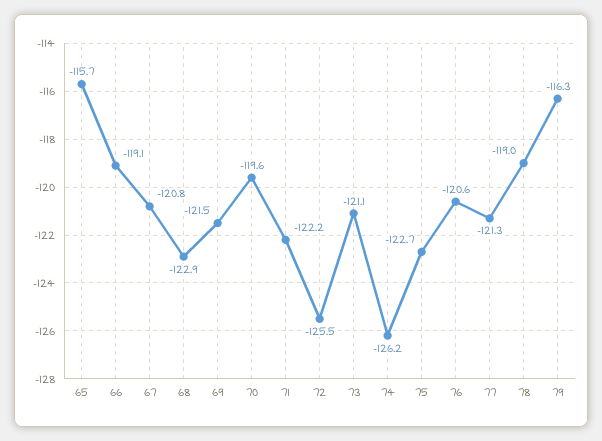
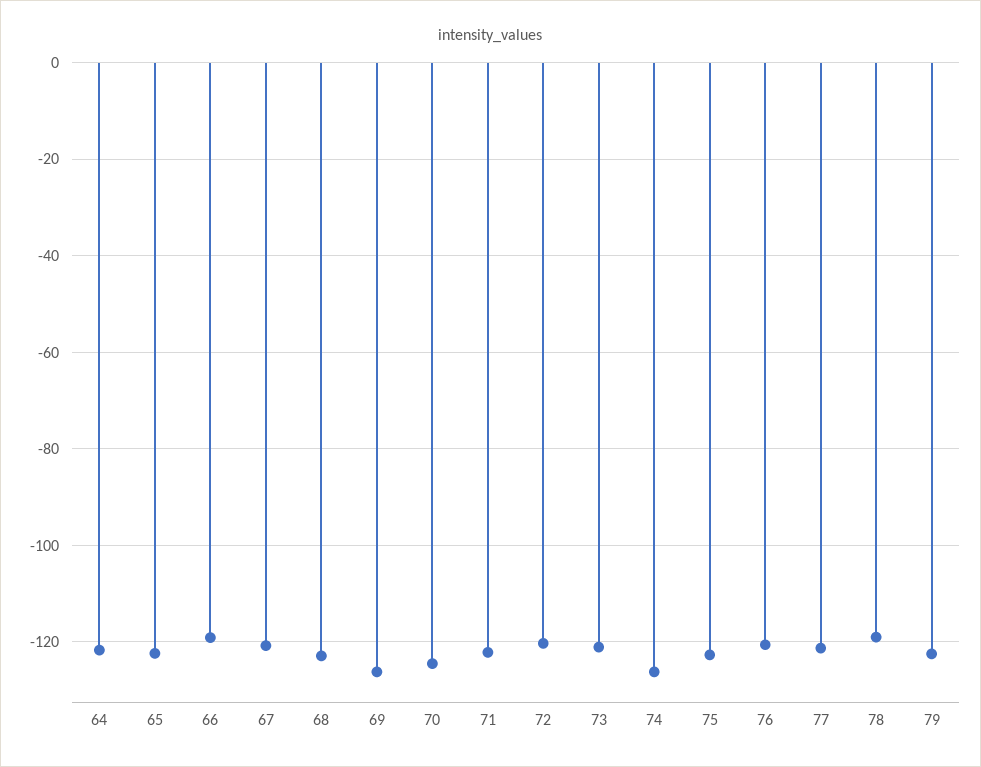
  {
-   "65": -115.7,
+   "65": -122,
    "66": -119.1,
    "67": -120.8,
    "68": -122.9,
-   "69": -121.5,
+   "69": -126,
-   "70": -119.6,
+   "70": -124,
    "71": -122.2,
-   "72": -125.5,
+   "72": -120,
    "73": -121.1,
    "74": -126.2,
    "75": -122.7,
    "76": -120.6,
    "77": -121.3,
    "78": -119,
-   "79": -116.3
+   "79": -122,
+   "64": -122
  }

